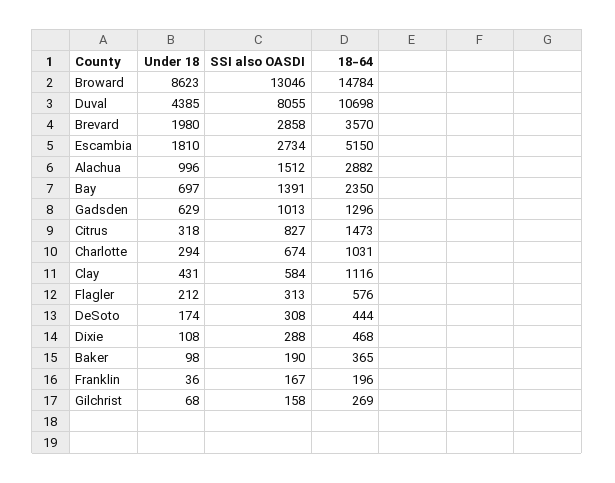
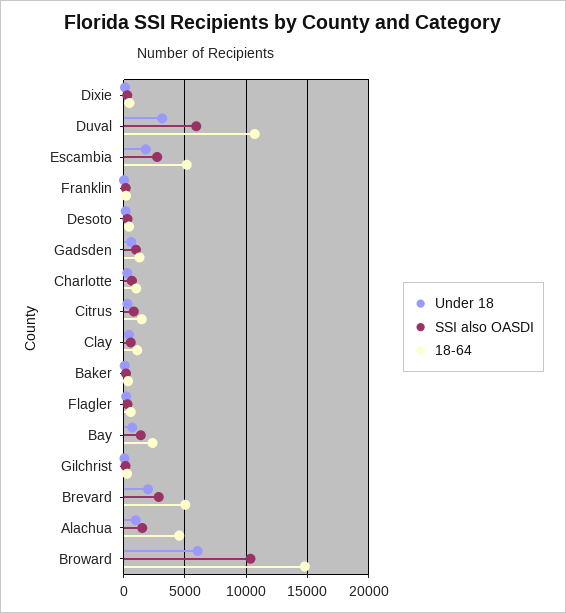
  {
    "Under 18": {
-     "Broward": 8623,
+     "Broward": 6000,
-     "Duval": 4385,
+     "Duval": 3000,
      "Brevard": 1980,
      "Escambia": 1810,
      "Alachua": 996,
      "Bay": 697,
      "Gadsden": 629,
      "Citrus": 318,
      "Charlotte": 294,
      "Clay": 431,
      "Flagler": 212,
      "DeSoto": 174,
      "Dixie": 108,
      "Baker": 98,
      "Franklin": 36,
      "Gilchrist": 68
    },
    "SSI also OASDI": {
-     "Broward": 13046,
+     "Broward": 10500,
-     "Duval": 8055,
+     "Duval": 6000,
      "Brevard": 2858,
      "Escambia": 2734,
      "Alachua": 1512,
      "Bay": 1391,
      "Gadsden": 1013,
      "Citrus": 827,
      "Charlotte": 674,
      "Clay": 584,
      "Flagler": 313,
      "DeSoto": 308,
      "Dixie": 288,
      "Baker": 190,
      "Franklin": 167,
      "Gilchrist": 158
    },
    "18-64": {
      "Broward": 14784,
      "Duval": 10698,
-     "Brevard": 3570,
+     "Brevard": 5000,
      "Escambia": 5150,
-     "Alachua": 2882,
+     "Alachua": 4500,
      "Bay": 2350,
      "Gadsden": 1296,
      "Citrus": 1473,
      "Charlotte": 1031,
      "Clay": 1116,
      "Flagler": 576,
      "DeSoto": 444,
      "Dixie": 468,
      "Baker": 365,
      "Franklin": 196,
      "Gilchrist": 269
    }
  }

